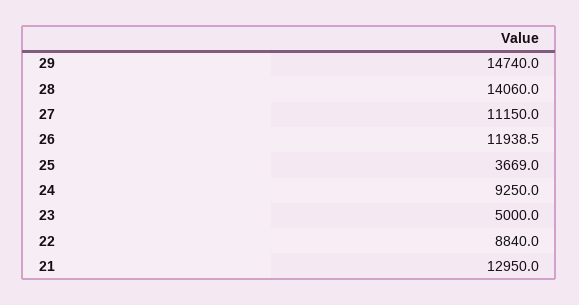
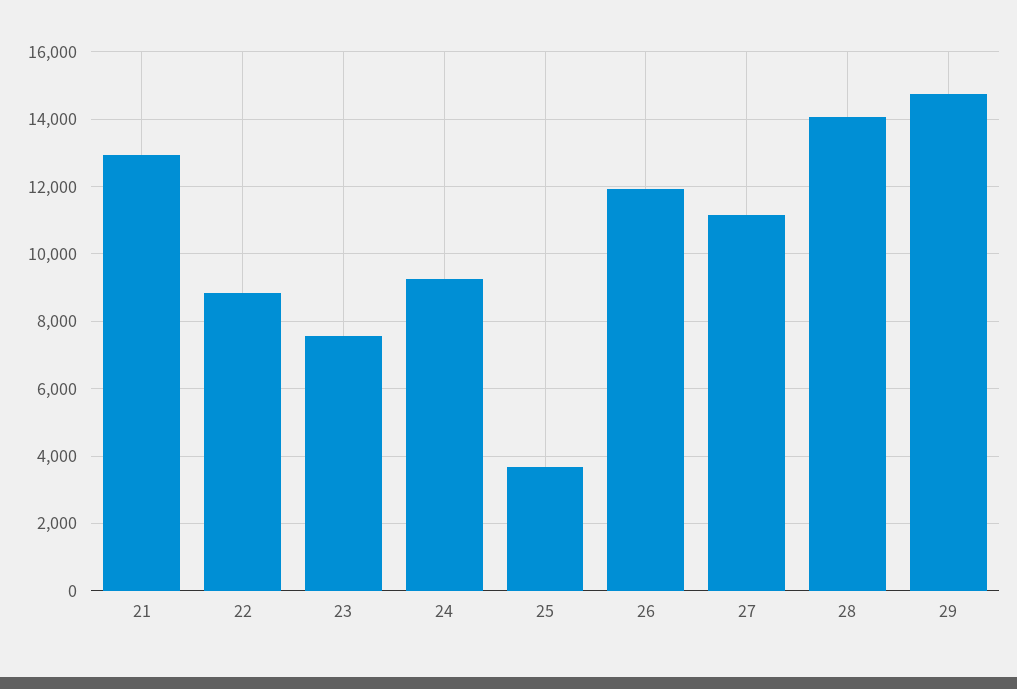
  {
    "29": 14740,
    "28": 14060,
    "27": 11150,
    "26": 11938.5,
    "25": 3669,
    "24": 9250,
-   "23": 5000,
+   "23": 7600,
    "22": 8840,
    "21": 12950
  }

